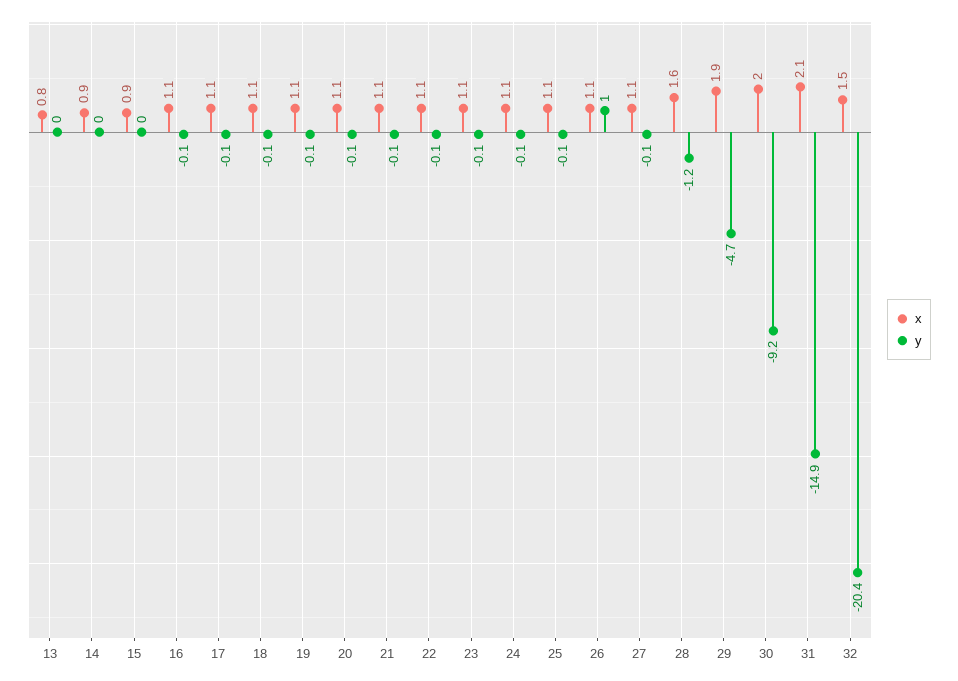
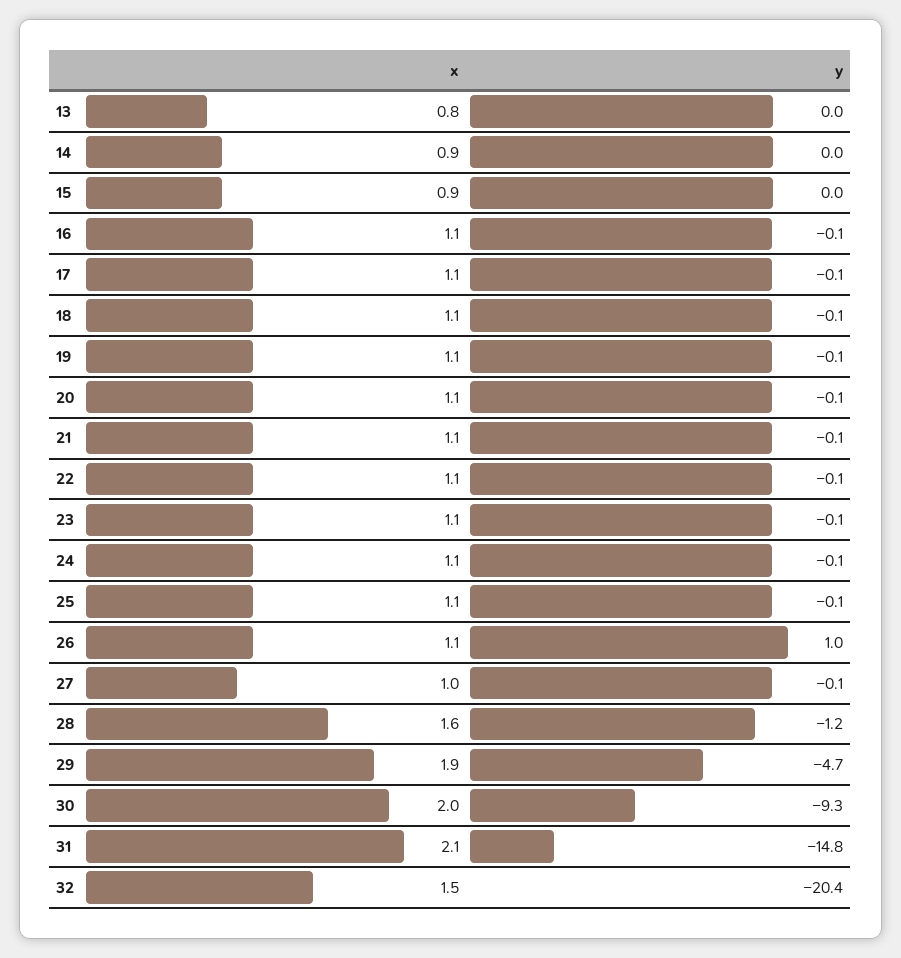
  {
    "x": {
      "13": 0.8,
      "14": 0.9,
      "15": 0.9,
      "16": 1.1,
      "17": 1.1,
      "18": 1.1,
      "19": 1.1,
      "20": 1.1,
      "21": 1.1,
      "22": 1.1,
      "23": 1.1,
      "24": 1.1,
      "25": 1.1,
      "26": 1.1,
-     "27": 1.1,
+     "27": 1,
      "28": 1.6,
      "29": 1.9,
      "30": 2,
      "31": 2.1,
      "32": 1.5
    },
    "y": {
      "13": 0,
      "14": 0,
      "15": 0,
      "16": -0.1,
      "17": -0.1,
      "18": -0.1,
      "19": -0.1,
      "20": -0.1,
      "21": -0.1,
      "22": -0.1,
      "23": -0.1,
      "24": -0.1,
      "25": -0.1,
      "26": 1,
      "27": -0.1,
      "28": -1.2,
      "29": -4.7,
-     "30": -9.2,
+     "30": -9.3,
-     "31": -14.9,
+     "31": -14.8,
      "32": -20.4
    }
  }

